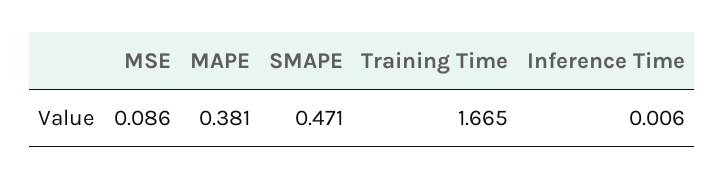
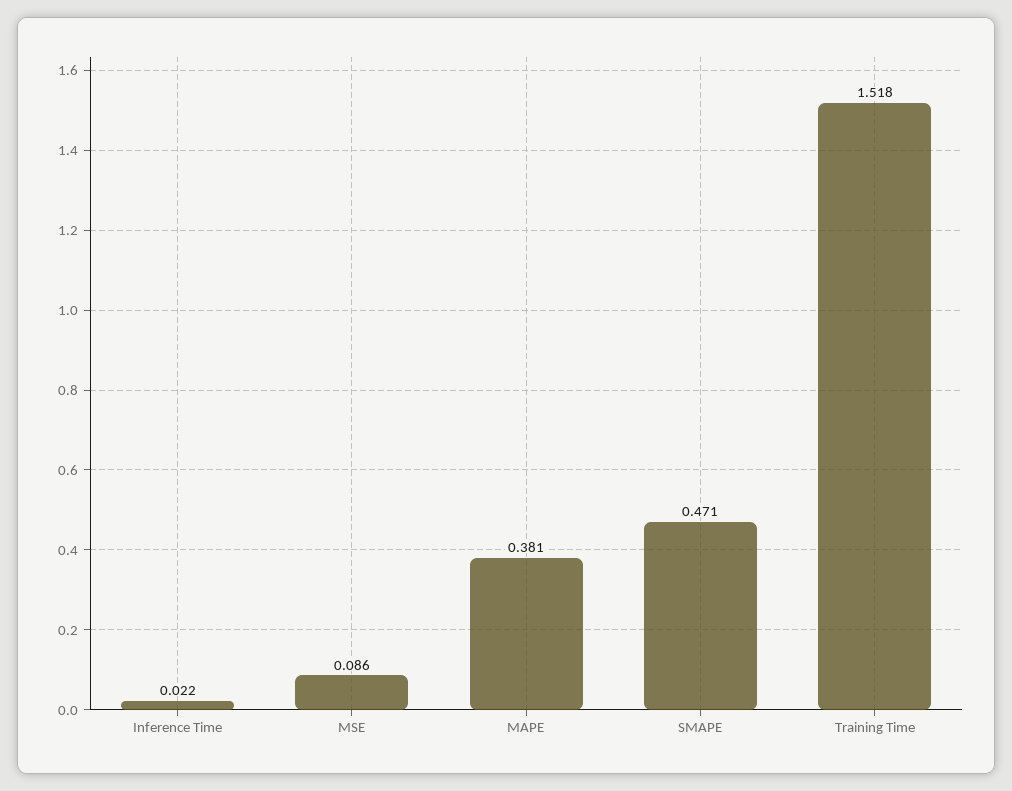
  {
    "MSE": 0.086,
    "MAPE": 0.381,
    "SMAPE": 0.471,
-   "Training Time": 1.665,
+   "Training Time": 1.518,
-   "Inference Time": 0.006
+   "Inference Time": 0.022
  }

